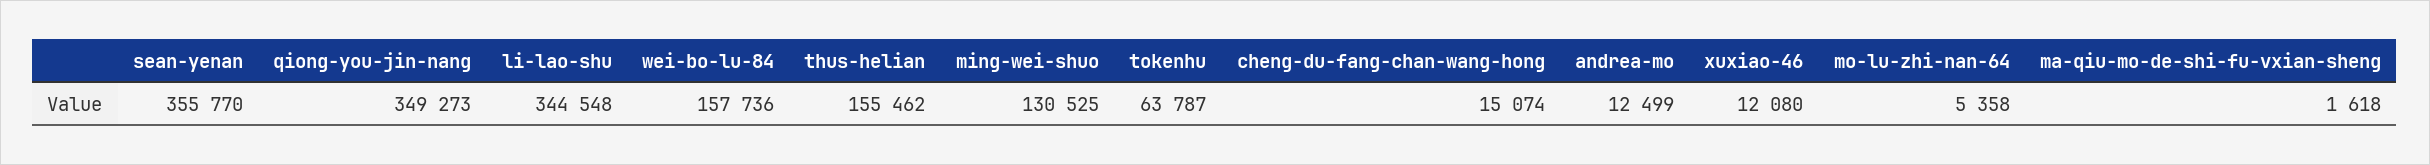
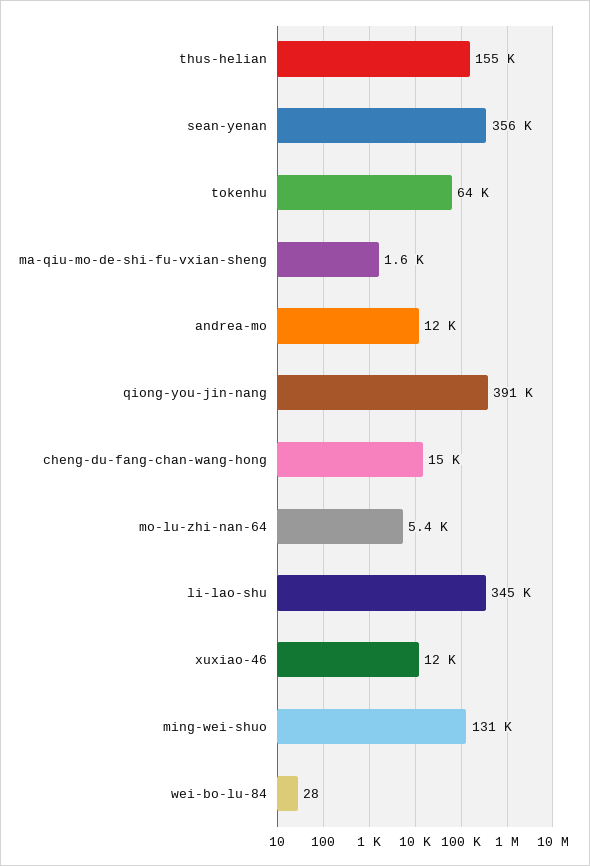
  {
    "sean-yenan": 355770,
-   "qiong-you-jin-nang": 349273,
+   "qiong-you-jin-nang": 391000,
    "li-lao-shu": 344548,
-   "wei-bo-lu-84": 157736,
+   "wei-bo-lu-84": 28,
    "thus-helian": 155462,
    "ming-wei-shuo": 130525,
    "tokenhu": 63787,
    "cheng-du-fang-chan-wang-hong": 15074,
    "andrea-mo": 12499,
    "xuxiao-46": 12080,
    "mo-lu-zhi-nan-64": 5358,
    "ma-qiu-mo-de-shi-fu-vxian-sheng": 1618
  }

